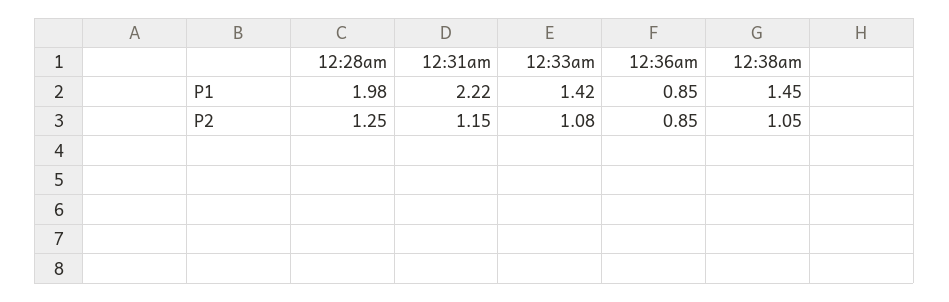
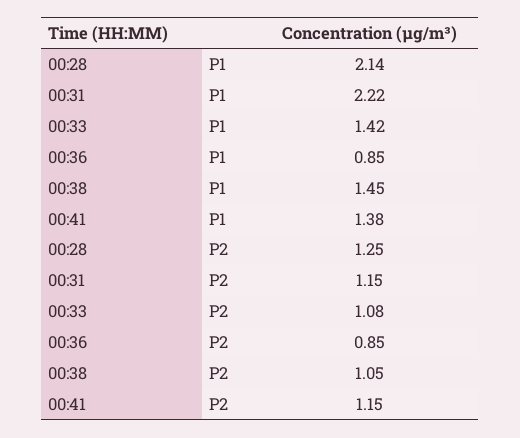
  {
    "12:28am": {
-     "P1": 1.98,
+     "P1": 2.14,
      "P2": 1.25
    },
    "12:31am": {
      "P1": 2.22,
      "P2": 1.15
    },
    "12:33am": {
      "P1": 1.42,
      "P2": 1.08
    },
    "12:36am": {
      "P1": 0.85,
      "P2": 0.85
    },
    "12:38am": {
      "P1": 1.45,
      "P2": 1.05
-   }
+   },
+   "00:41": {
+     "P1": 1.38,
+     "P2": 1.15
+   }
  }

